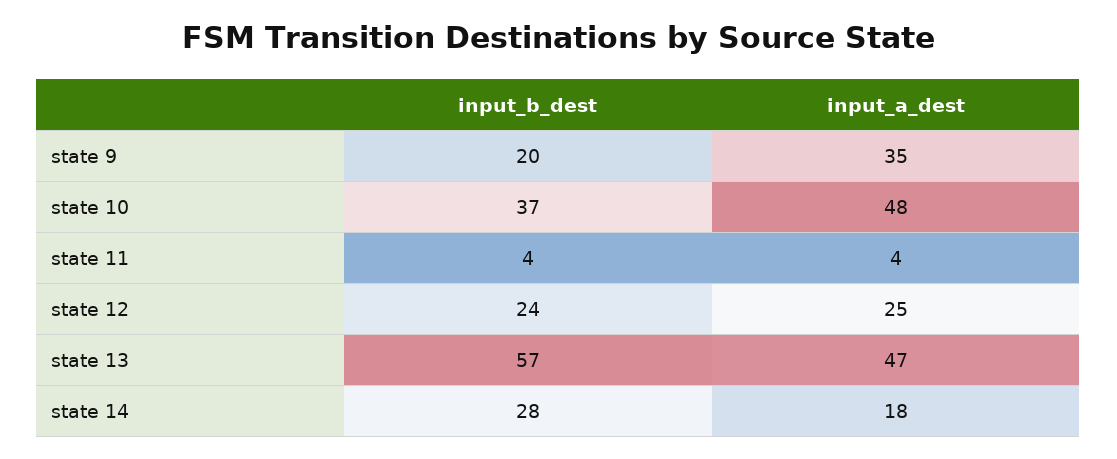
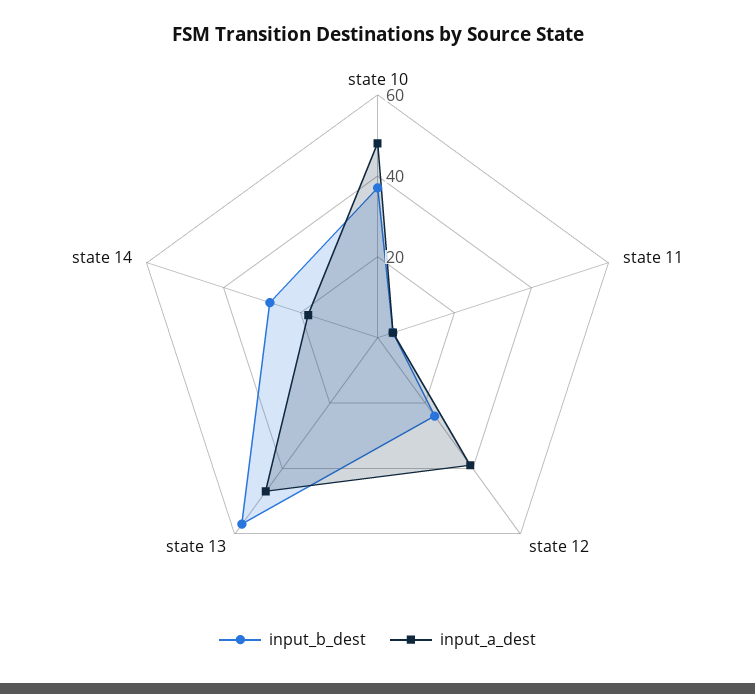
  {
    "input_b_dest": {
-     "state 9": 20,
      "state 10": 37,
      "state 11": 4,
      "state 12": 24,
      "state 13": 57,
      "state 14": 28
    },
    "input_a_dest": {
-     "state 9": 35,
      "state 10": 48,
      "state 11": 4,
-     "state 12": 25,
+     "state 12": 40,
      "state 13": 47,
      "state 14": 18
    }
  }

